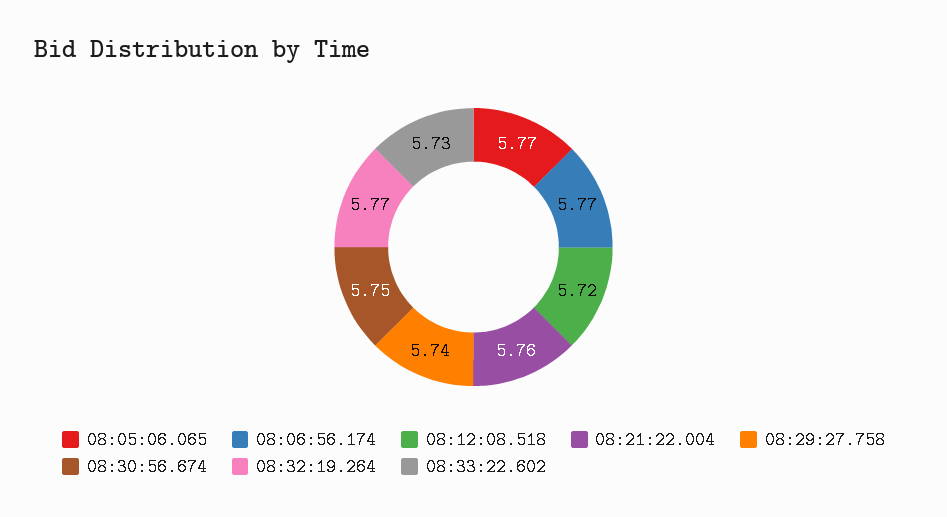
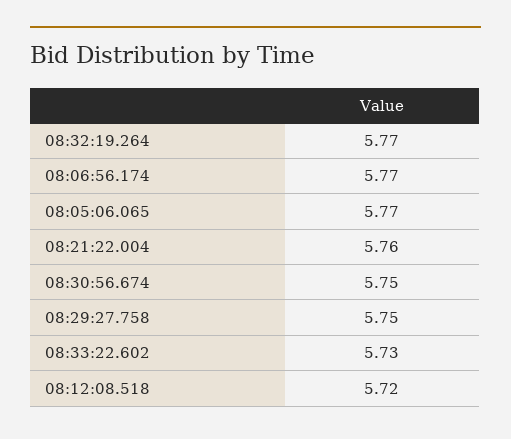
  {
    "08:05:06.065": 5.77,
    "08:06:56.174": 5.77,
    "08:12:08.518": 5.72,
    "08:21:22.004": 5.76,
-   "08:29:27.758": 5.74,
+   "08:29:27.758": 5.75,
    "08:30:56.674": 5.75,
    "08:32:19.264": 5.77,
    "08:33:22.602": 5.73
  }

